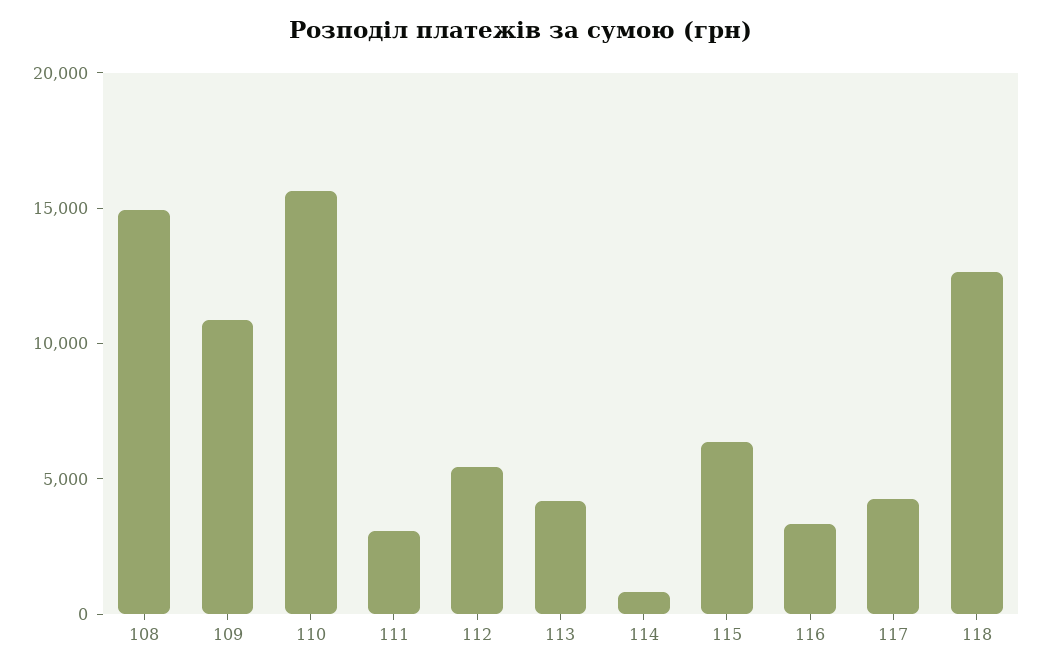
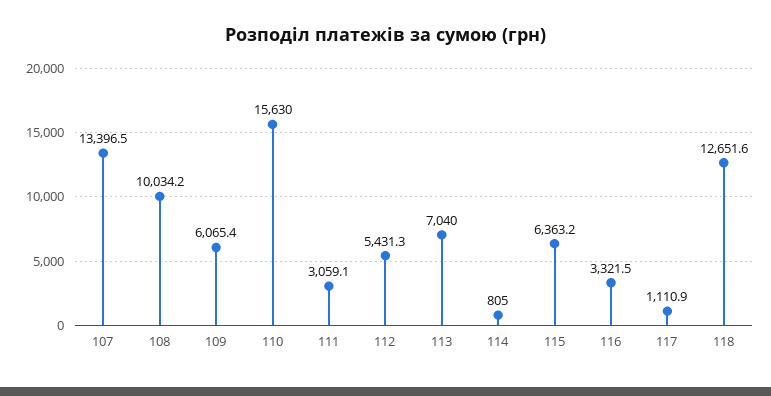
  {
-   "108": 15000,
+   "108": 10034.2,
-   "109": 11000,
+   "109": 6065.4,
    "110": 15630,
    "111": 3059.1,
    "112": 5431.3,
-   "113": 4000,
+   "113": 7040,
    "114": 805,
    "115": 6363.2,
    "116": 3321.5,
-   "117": 4000,
+   "117": 1110.9,
-   "118": 12651.6
+   "118": 12651.6,
+   "107": 13396.5
  }

